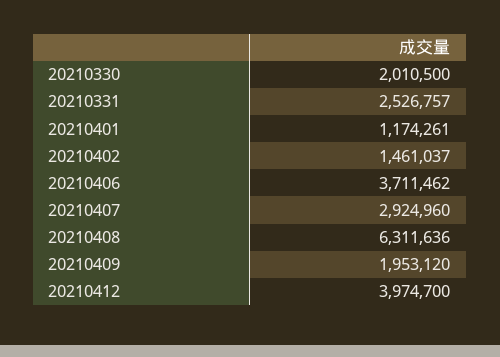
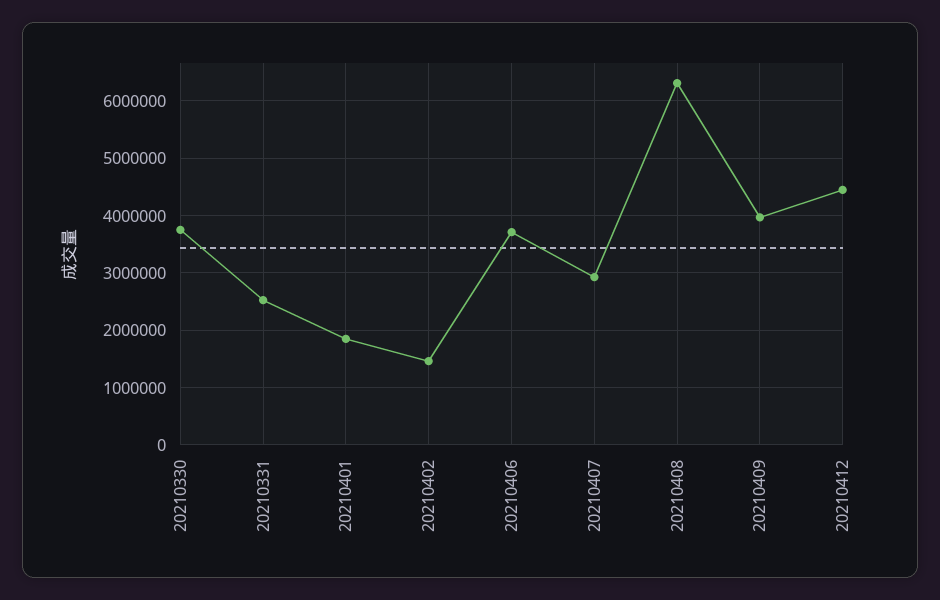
  {
-   "20210330": 2010500,
+   "20210330": 3800000,
    "20210331": 2526757,
-   "20210401": 1174261,
+   "20210401": 1800000,
    "20210402": 1461037,
    "20210406": 3711462,
    "20210407": 2924960,
    "20210408": 6311636,
-   "20210409": 1953120,
+   "20210409": 4000000,
-   "20210412": 3974700
+   "20210412": 4400000
  }

